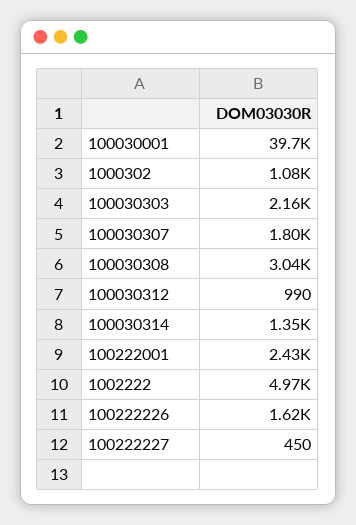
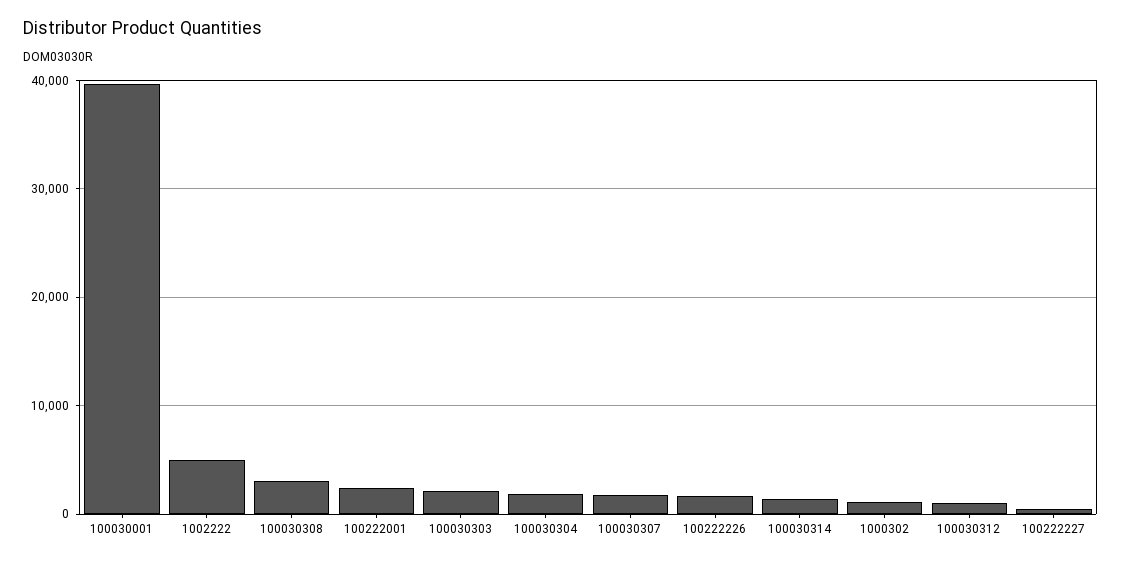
  {
    "100030001": 39700,
    "1000302": 1080,
    "100030303": 2160,
    "100030307": 1800,
    "100030308": 3040,
    "100030312": 990,
    "100030314": 1350,
    "100222001": 2430,
    "1002222": 4970,
    "100222226": 1620,
-   "100222227": 450
+   "100222227": 450,
+   "100030304": 2000
  }

